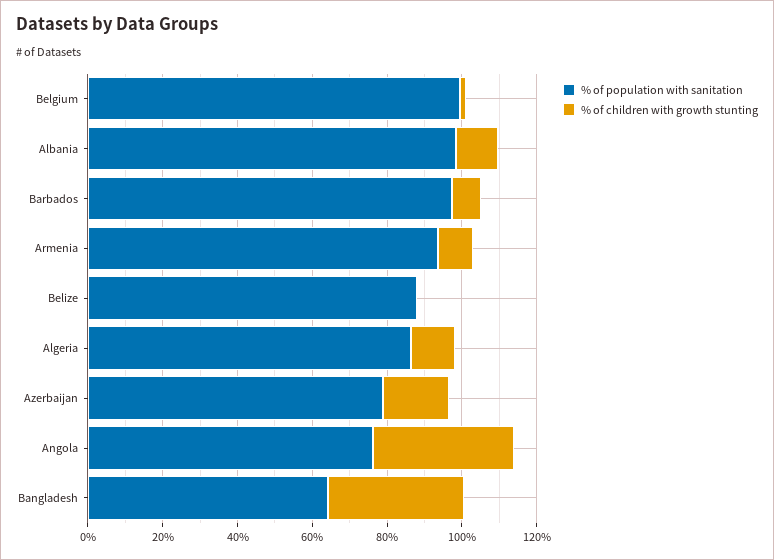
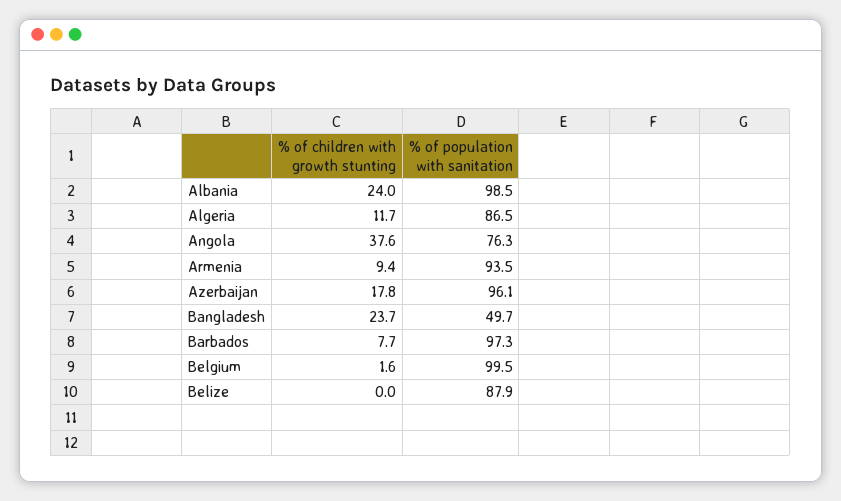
  {
    "% of population with sanitation": {
      "Belgium": 99.5,
      "Albania": 98.5,
      "Barbados": 97.3,
      "Armenia": 93.5,
      "Belize": 87.9,
      "Algeria": 86.5,
-     "Azerbaijan": 80,
+     "Azerbaijan": 96.1,
      "Angola": 76.3,
-     "Bangladesh": 65
+     "Bangladesh": 49.7
    },
    "% of children with growth stunting": {
      "Belgium": 1.6,
-     "Albania": 10,
+     "Albania": 24,
      "Barbados": 7.7,
      "Armenia": 9.4,
      "Belize": 0,
      "Algeria": 11.7,
      "Azerbaijan": 17.8,
      "Angola": 37.6,
-     "Bangladesh": 35
+     "Bangladesh": 23.7
    }
  }

